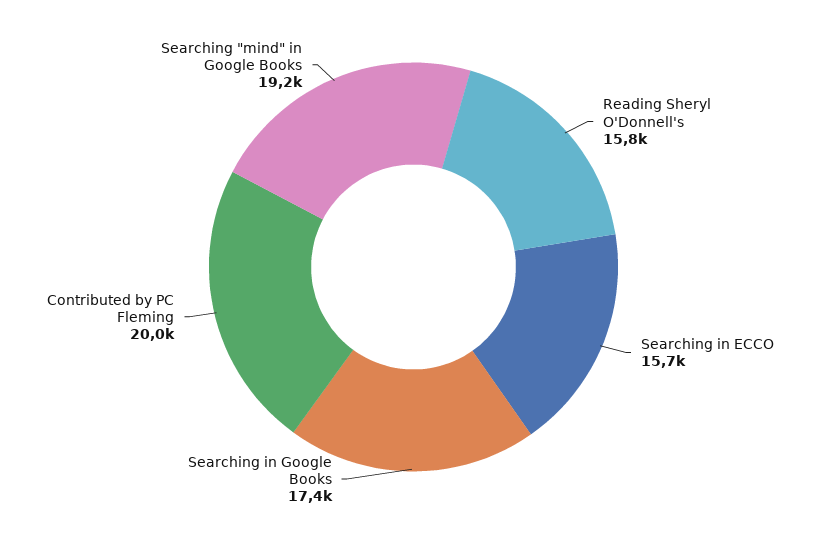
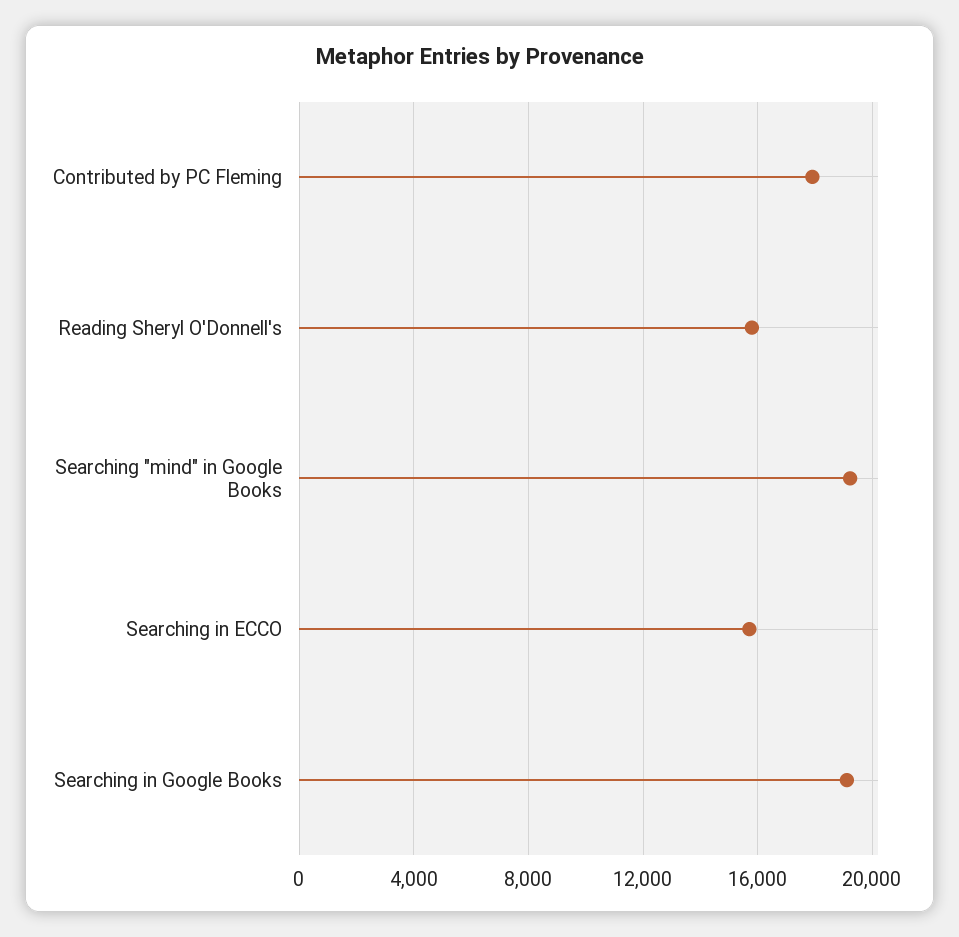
  {
    "Reading Sheryl O'Donnell's": 15800,
    "Searching in ECCO": 15700,
-   "Searching in Google Books": 17400,
+   "Searching in Google Books": 19000,
-   "Contributed by PC Fleming": 20000,
+   "Contributed by PC Fleming": 18000,
    "Searching \"mind\" in Google Books": 19200
  }

